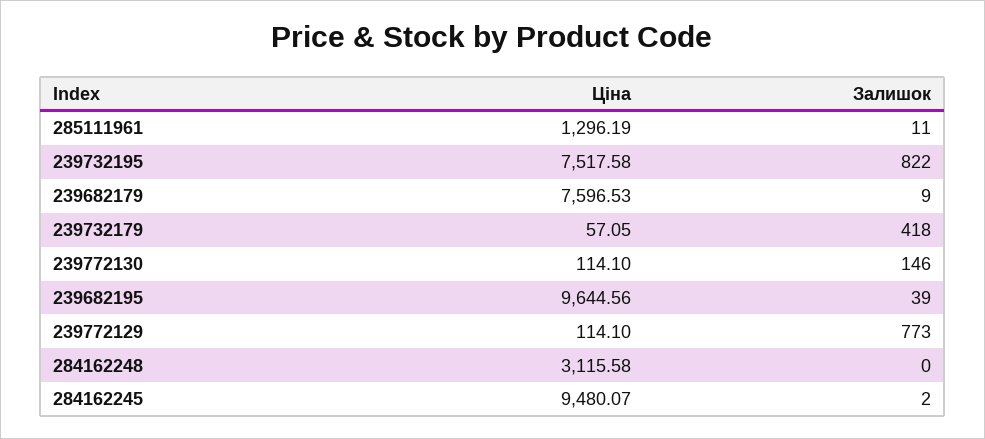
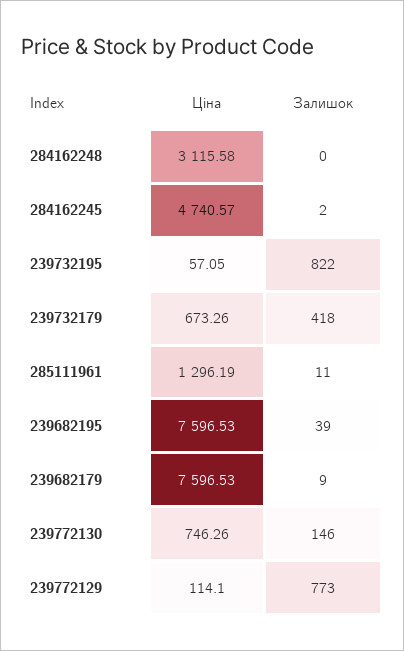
  {
    "Ціна": {
      "285111961": 1296.19,
-     "239732195": 7517.58,
+     "239732195": 57.05,
      "239682179": 7596.53,
-     "239732179": 57.05,
+     "239732179": 673.26,
-     "239772130": 114.1,
+     "239772130": 746.26,
-     "239682195": 9644.56,
+     "239682195": 7596.53,
      "239772129": 114.1,
      "284162248": 3115.58,
-     "284162245": 9480.07
+     "284162245": 4740.57
    },
    "Залишок": {
      "285111961": 11,
      "239732195": 822,
      "239682179": 9,
      "239732179": 418,
      "239772130": 146,
      "239682195": 39,
      "239772129": 773,
      "284162248": 0,
      "284162245": 2
    }
  }

